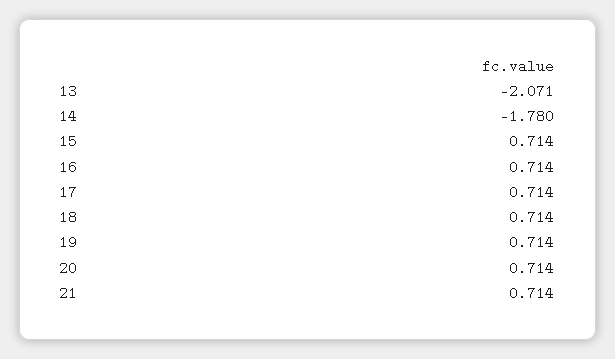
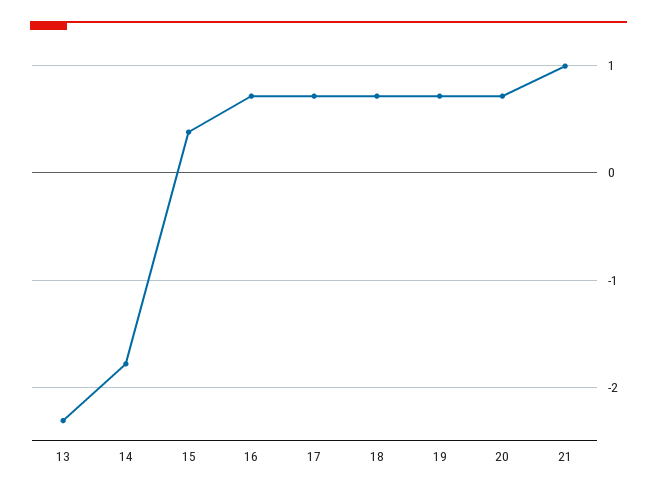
  {
-   "13": -2.071,
+   "13": -2.3,
    "14": -1.78,
-   "15": 0.714,
+   "15": 0.4,
    "16": 0.714,
    "17": 0.714,
    "18": 0.714,
    "19": 0.714,
    "20": 0.714,
-   "21": 0.714
+   "21": 1
  }

